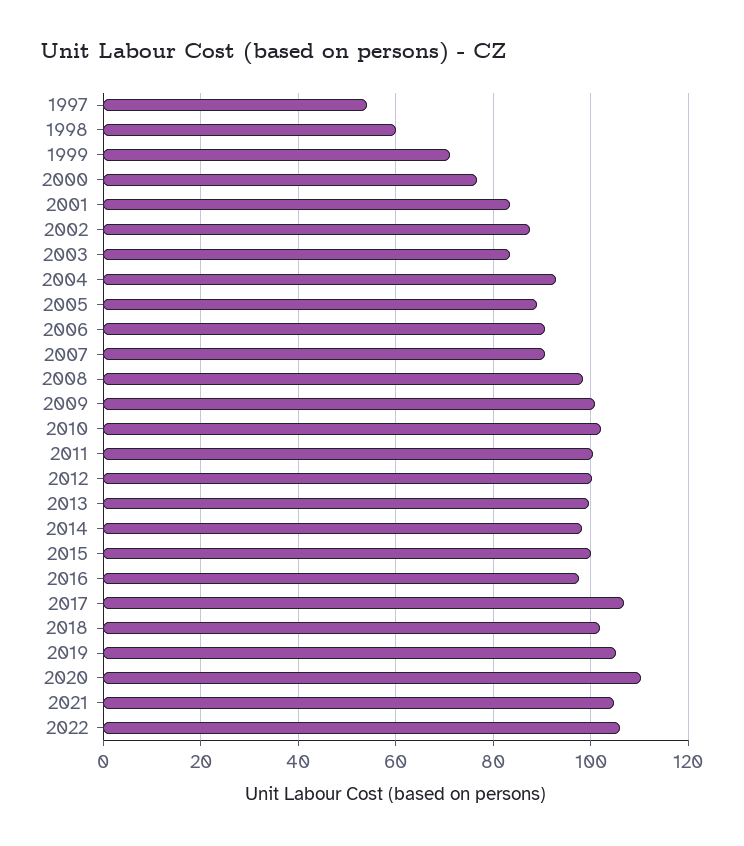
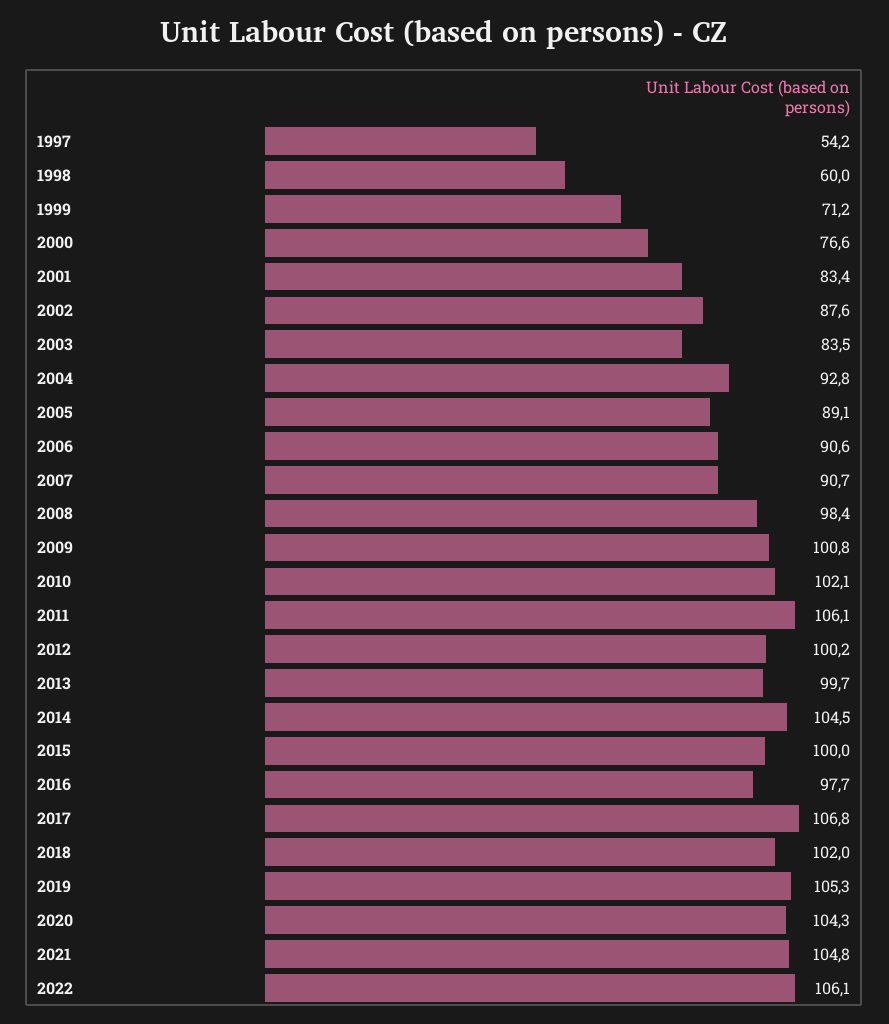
  {
    "1997": 54.2,
    "1998": 60,
    "1999": 71.2,
    "2000": 76.6,
    "2001": 83.4,
    "2002": 87.6,
    "2003": 83.5,
    "2004": 92.8,
    "2005": 89.1,
    "2006": 90.6,
    "2007": 90.7,
    "2008": 98.4,
    "2009": 100.8,
    "2010": 102.1,
-   "2011": 100,
+   "2011": 106.1,
    "2012": 100.2,
    "2013": 99.7,
-   "2014": 98,
+   "2014": 104.5,
    "2015": 100,
    "2016": 97.7,
    "2017": 106.8,
    "2018": 102,
    "2019": 105.3,
-   "2020": 110,
+   "2020": 104.3,
    "2021": 104.8,
    "2022": 106.1
  }

